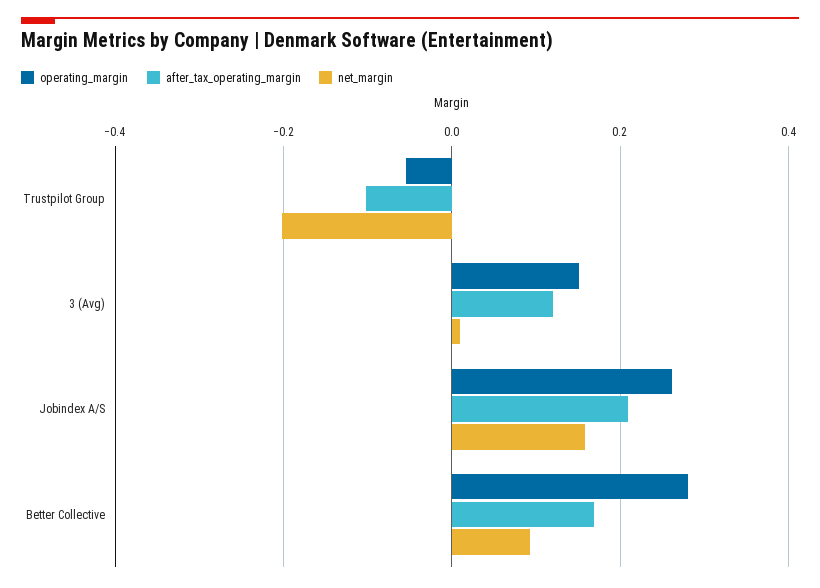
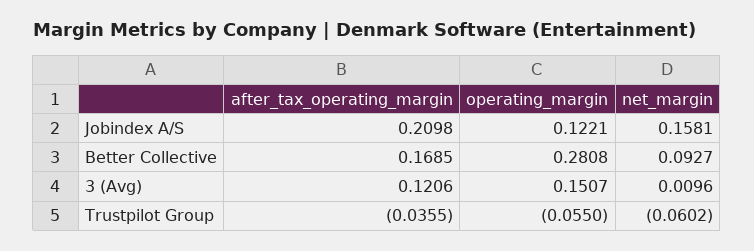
  {
    "operating_margin": {
      "Trustpilot Group": -0.055,
      "3 (Avg)": 0.1507,
-     "Jobindex A/S": 0.26,
+     "Jobindex A/S": 0.1221,
      "Better Collective": 0.2808
    },
    "after_tax_operating_margin": {
-     "Trustpilot Group": -0.1,
+     "Trustpilot Group": -0.0355,
      "3 (Avg)": 0.1206,
      "Jobindex A/S": 0.2098,
      "Better Collective": 0.1685
    },
    "net_margin": {
-     "Trustpilot Group": -0.2,
+     "Trustpilot Group": -0.0602,
      "3 (Avg)": 0.0096,
      "Jobindex A/S": 0.1581,
      "Better Collective": 0.0927
    }
  }

